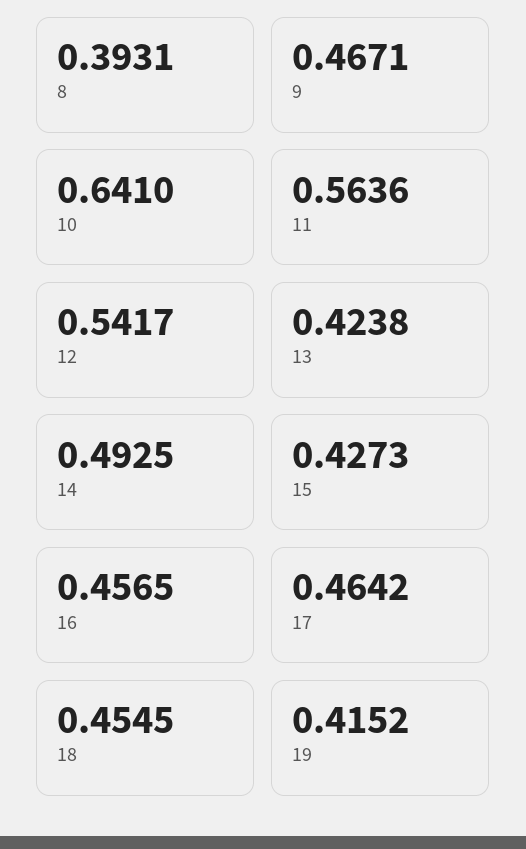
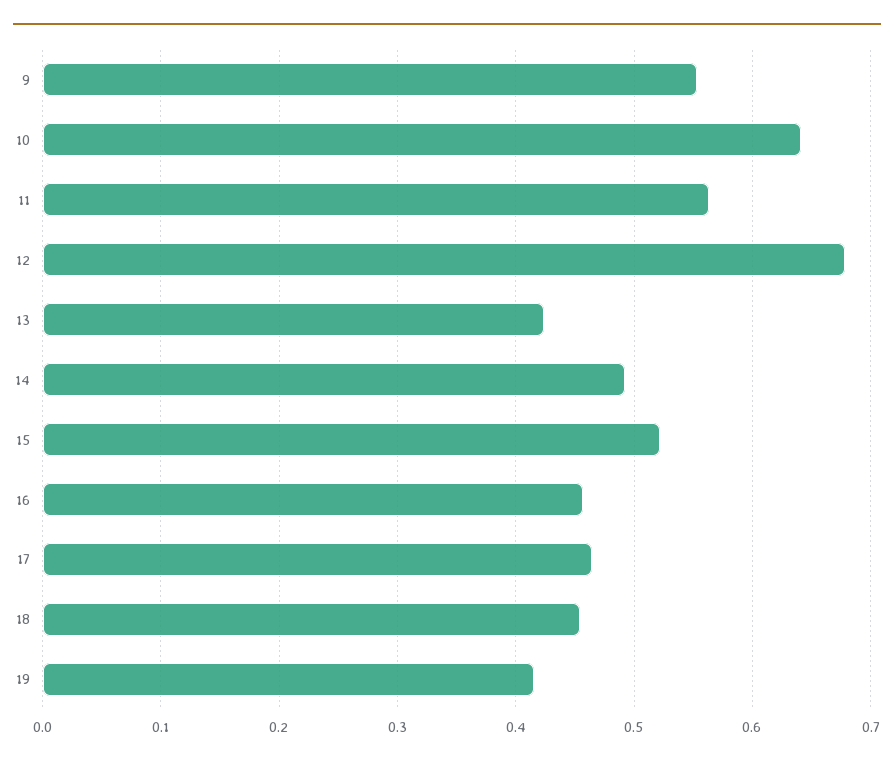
  {
-   "8": 0.3931,
-   "9": 0.4671,
+   "9": 0.55,
    "10": 0.641,
    "11": 0.5636,
-   "12": 0.5417,
+   "12": 0.68,
    "13": 0.4238,
    "14": 0.4925,
-   "15": 0.4273,
+   "15": 0.52,
    "16": 0.4565,
    "17": 0.4642,
    "18": 0.4545,
    "19": 0.4152
  }

